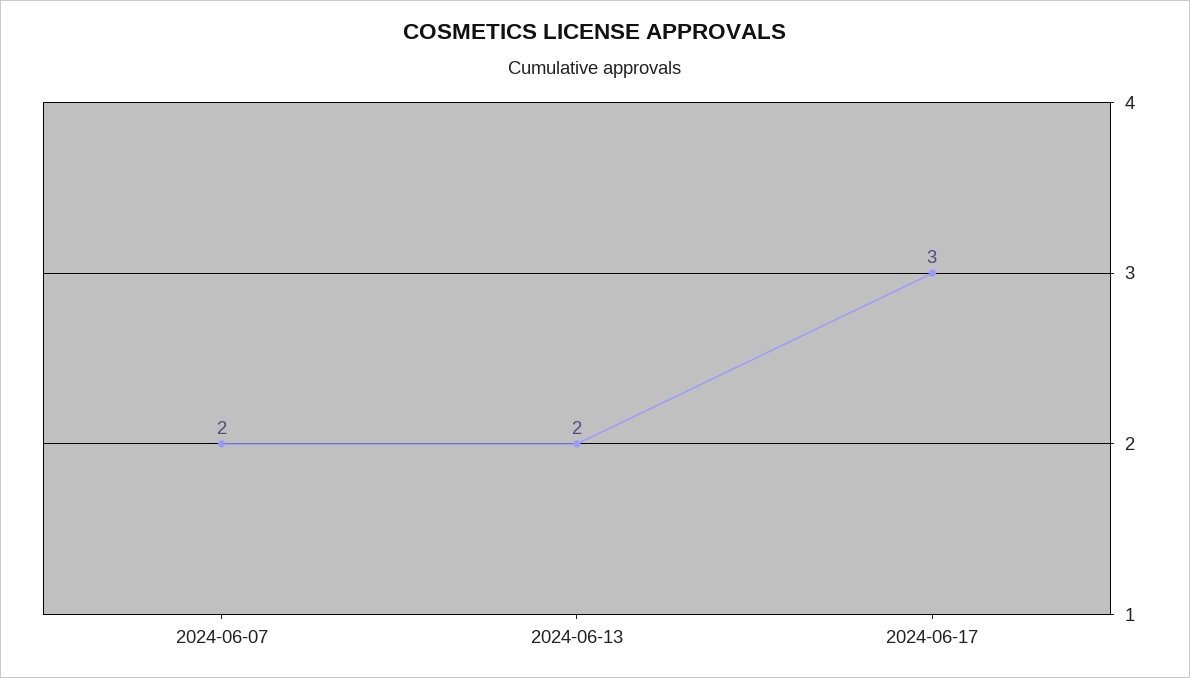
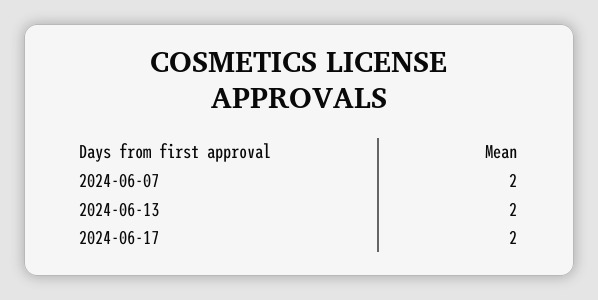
  {
    "2024-06-07": 2,
    "2024-06-13": 2,
-   "2024-06-17": 3
+   "2024-06-17": 2
  }

